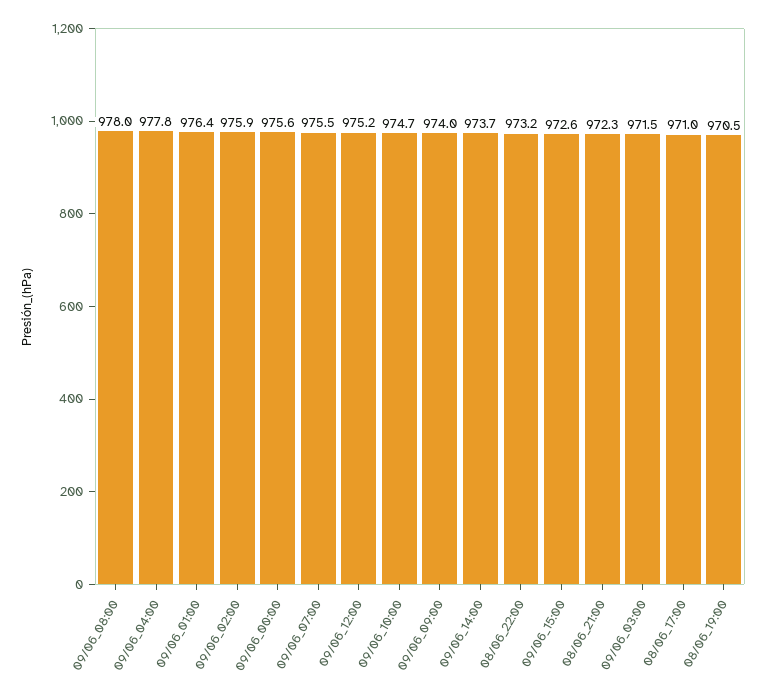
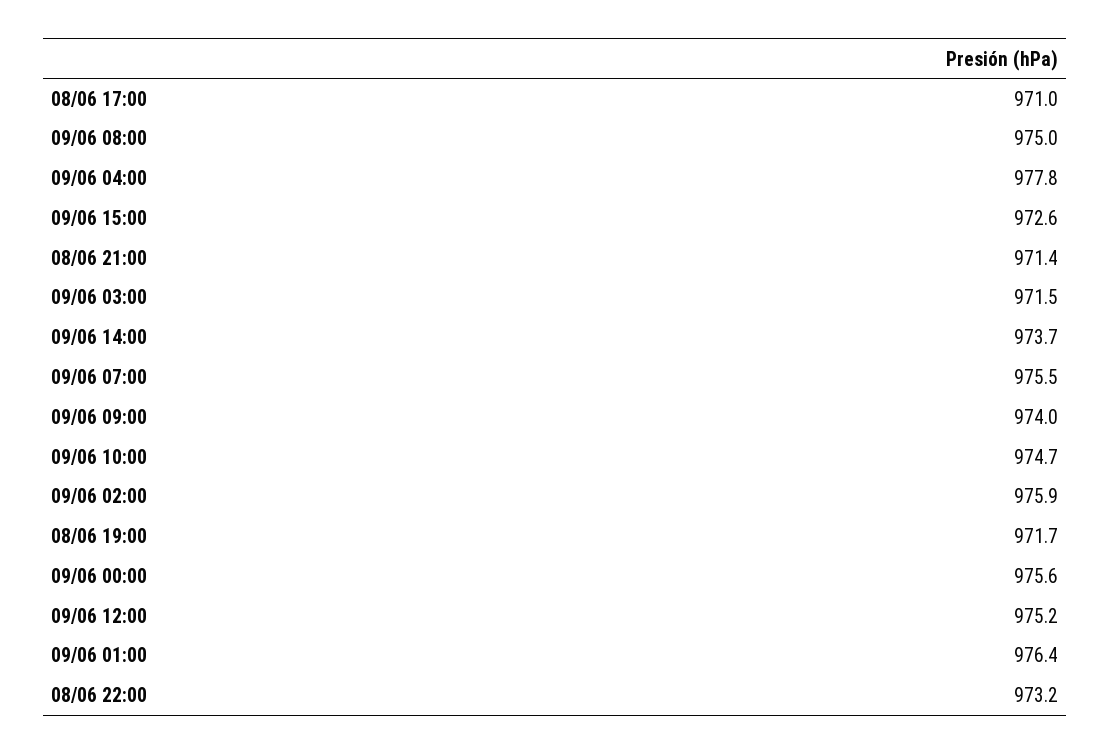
  {
-   "09/06_08:00": 978,
+   "09/06_08:00": 975,
    "09/06_04:00": 977.8,
    "09/06_01:00": 976.4,
    "09/06_02:00": 975.9,
    "09/06_00:00": 975.6,
    "09/06_07:00": 975.5,
    "09/06_12:00": 975.2,
    "09/06_10:00": 974.7,
    "09/06_09:00": 974,
    "09/06_14:00": 973.7,
    "08/06_22:00": 973.2,
    "09/06_15:00": 972.6,
-   "08/06_21:00": 972.3,
+   "08/06_21:00": 971.4,
    "09/06_03:00": 971.5,
    "08/06_17:00": 971,
-   "08/06_19:00": 970.5
+   "08/06_19:00": 971.7
  }

